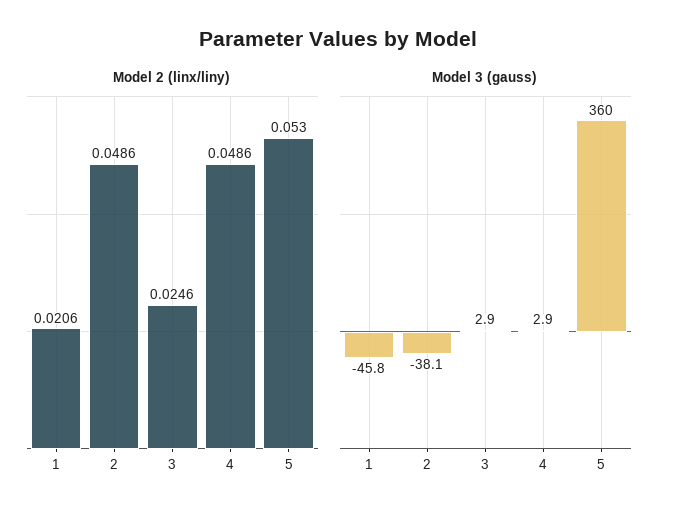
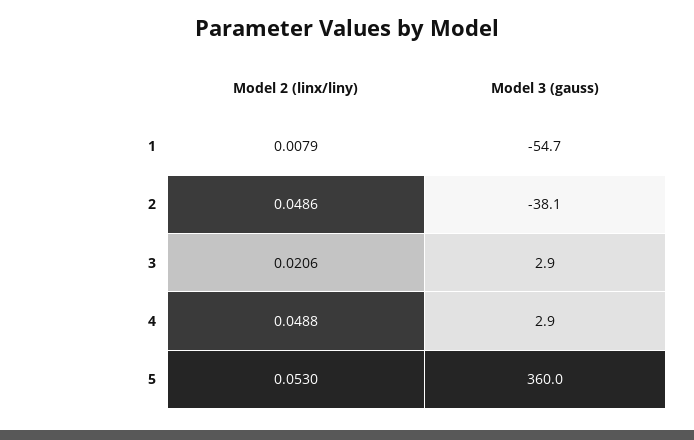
  {
    "Model 2 (linx/liny)": {
-     "1": 0.0206,
+     "1": 0.0079,
      "2": 0.0486,
-     "3": 0.0246,
+     "3": 0.0206,
-     "4": 0.0486,
+     "4": 0.0488,
      "5": 0.053
    },
    "Model 3 (gauss)": {
-     "1": -45.8,
+     "1": -54.7,
      "2": -38.1,
      "3": 2.9,
      "4": 2.9,
      "5": 360
    }
  }

